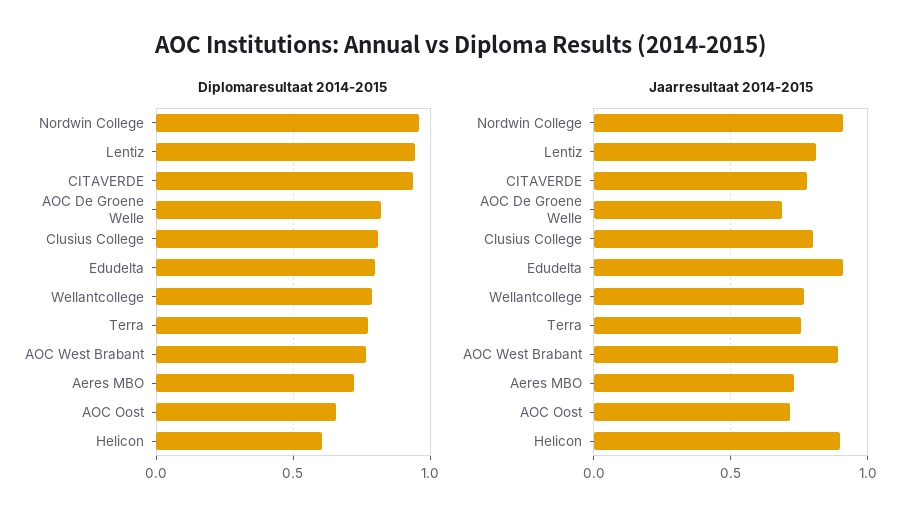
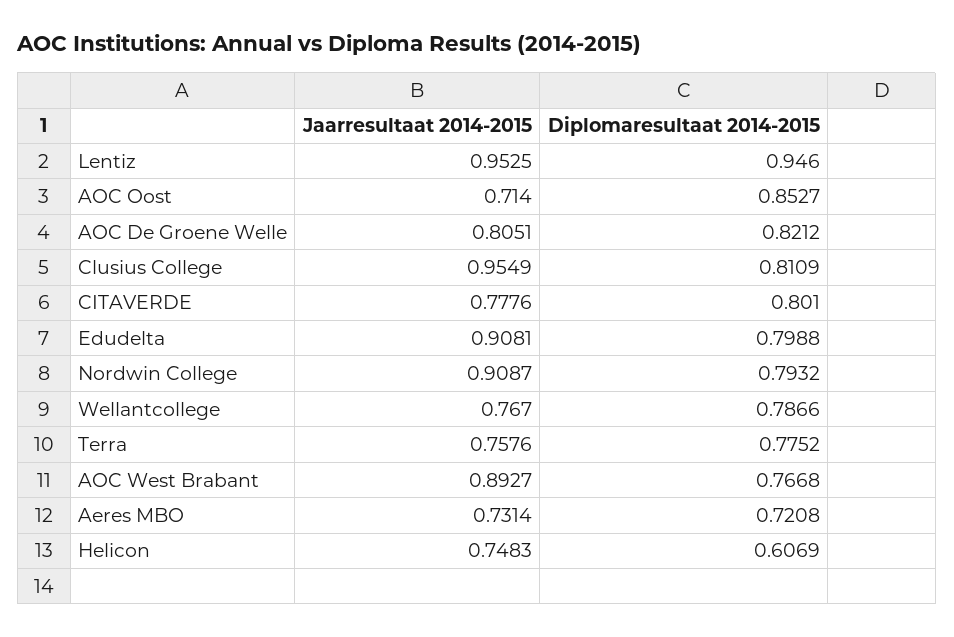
  {
    "Diplomaresultaat 2014-2015": {
-     "Nordwin College": 0.95,
+     "Nordwin College": 0.7932,
      "Lentiz": 0.946,
-     "CITAVERDE": 0.95,
+     "CITAVERDE": 0.801,
      "AOC De Groene Welle": 0.8212,
      "Clusius College": 0.8109,
      "Edudelta": 0.7988,
      "Wellantcollege": 0.7866,
      "Terra": 0.7752,
      "AOC West Brabant": 0.7668,
      "Aeres MBO": 0.7208,
-     "AOC Oost": 0.65,
+     "AOC Oost": 0.8527,
      "Helicon": 0.6069
    },
    "Jaarresultaat 2014-2015": {
      "Nordwin College": 0.9087,
-     "Lentiz": 0.8,
+     "Lentiz": 0.9525,
      "CITAVERDE": 0.7776,
-     "AOC De Groene Welle": 0.7,
+     "AOC De Groene Welle": 0.8051,
-     "Clusius College": 0.8,
+     "Clusius College": 0.9549,
      "Edudelta": 0.9081,
      "Wellantcollege": 0.767,
      "Terra": 0.7576,
      "AOC West Brabant": 0.8927,
      "Aeres MBO": 0.7314,
      "AOC Oost": 0.714,
-     "Helicon": 0.9
+     "Helicon": 0.7483
    }
  }

